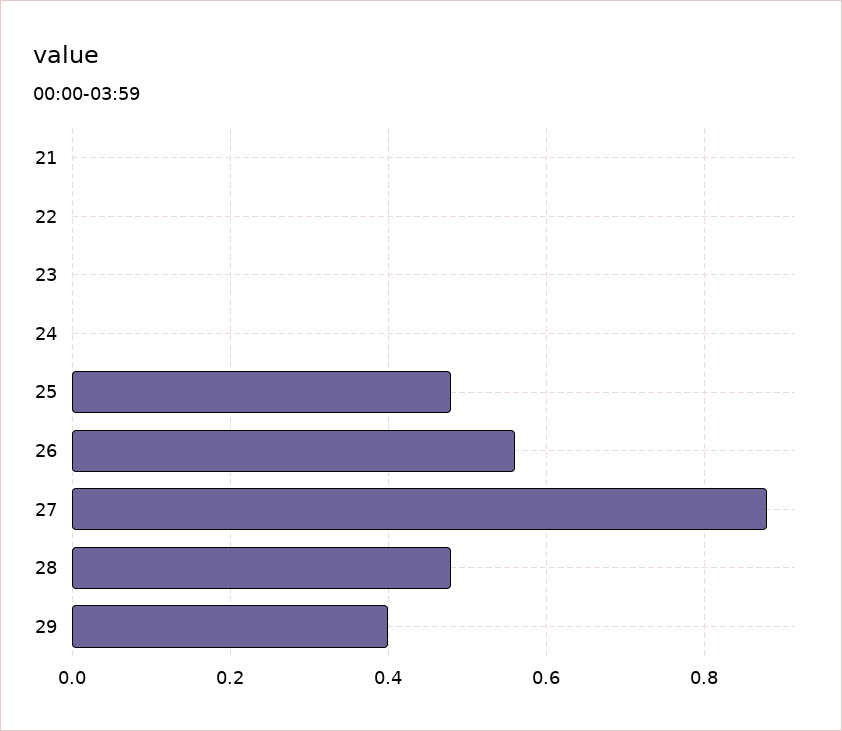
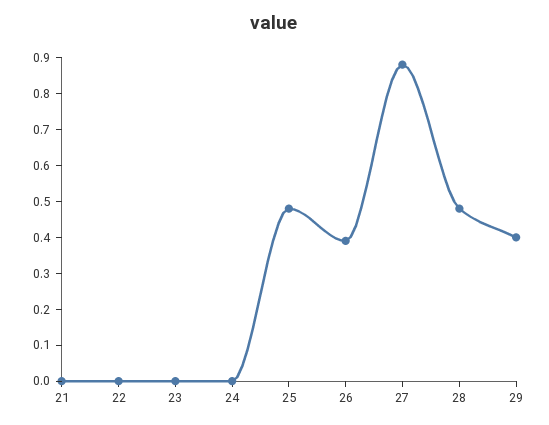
  {
    "21": 0,
    "22": 0,
    "23": 0,
    "24": 0,
    "25": 0.5,
-   "26": 0.55,
+   "26": 0.4,
    "27": 0.9,
    "28": 0.5,
    "29": 0.4
  }

